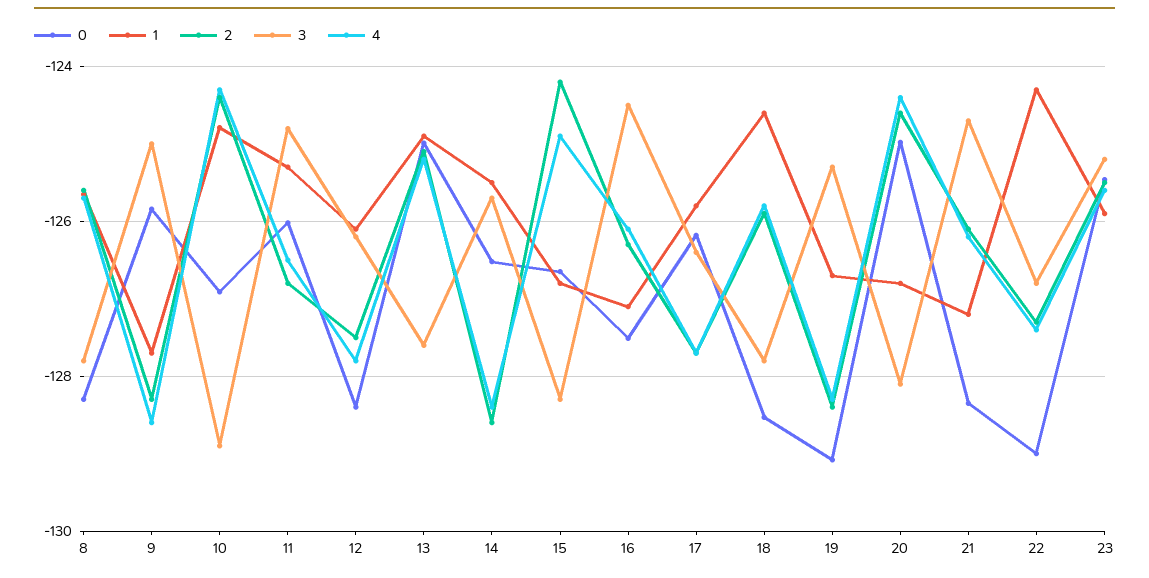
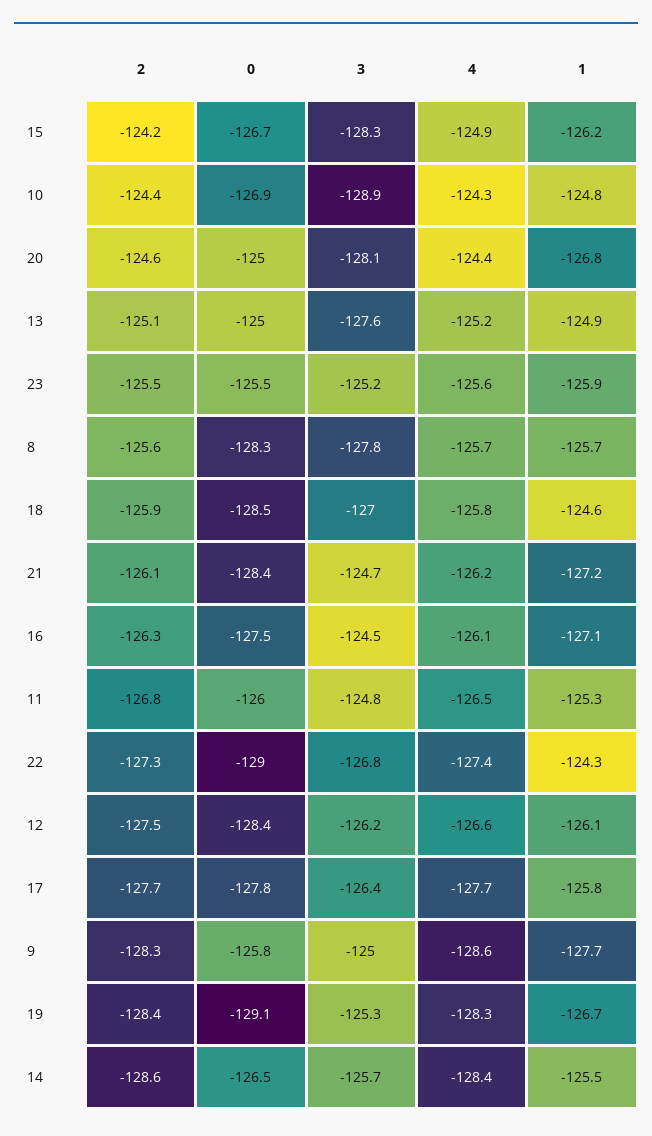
  {
    "0": {
      "8": -128.3,
      "9": -125.8,
      "10": -126.9,
      "11": -126,
      "12": -128.4,
      "13": -125,
      "14": -126.5,
      "15": -126.7,
      "16": -127.5,
-     "17": -126.2,
+     "17": -127.8,
      "18": -128.5,
      "19": -129.1,
      "20": -125,
      "21": -128.4,
      "22": -129,
      "23": -125.5
    },
    "1": {
      "8": -125.7,
      "9": -127.7,
      "10": -124.8,
      "11": -125.3,
      "12": -126.1,
      "13": -124.9,
      "14": -125.5,
-     "15": -126.8,
+     "15": -126.2,
      "16": -127.1,
      "17": -125.8,
      "18": -124.6,
      "19": -126.7,
      "20": -126.8,
      "21": -127.2,
      "22": -124.3,
      "23": -125.9
    },
    "2": {
      "8": -125.6,
      "9": -128.3,
      "10": -124.4,
      "11": -126.8,
      "12": -127.5,
      "13": -125.1,
      "14": -128.6,
      "15": -124.2,
      "16": -126.3,
      "17": -127.7,
      "18": -125.9,
      "19": -128.4,
      "20": -124.6,
      "21": -126.1,
      "22": -127.3,
      "23": -125.5
    },
    "3": {
      "8": -127.8,
      "9": -125,
      "10": -128.9,
      "11": -124.8,
      "12": -126.2,
      "13": -127.6,
      "14": -125.7,
      "15": -128.3,
      "16": -124.5,
      "17": -126.4,
-     "18": -127.8,
+     "18": -127,
      "19": -125.3,
      "20": -128.1,
      "21": -124.7,
      "22": -126.8,
      "23": -125.2
    },
    "4": {
      "8": -125.7,
      "9": -128.6,
      "10": -124.3,
      "11": -126.5,
-     "12": -127.8,
+     "12": -126.6,
      "13": -125.2,
      "14": -128.4,
      "15": -124.9,
      "16": -126.1,
      "17": -127.7,
      "18": -125.8,
      "19": -128.3,
      "20": -124.4,
      "21": -126.2,
      "22": -127.4,
      "23": -125.6
    }
  }

